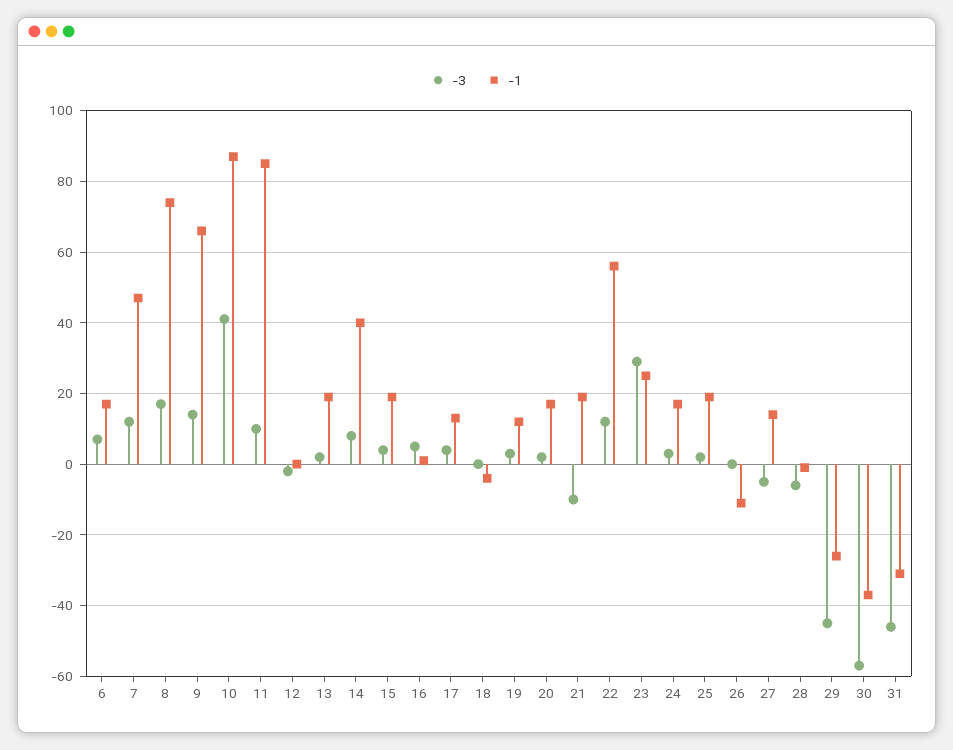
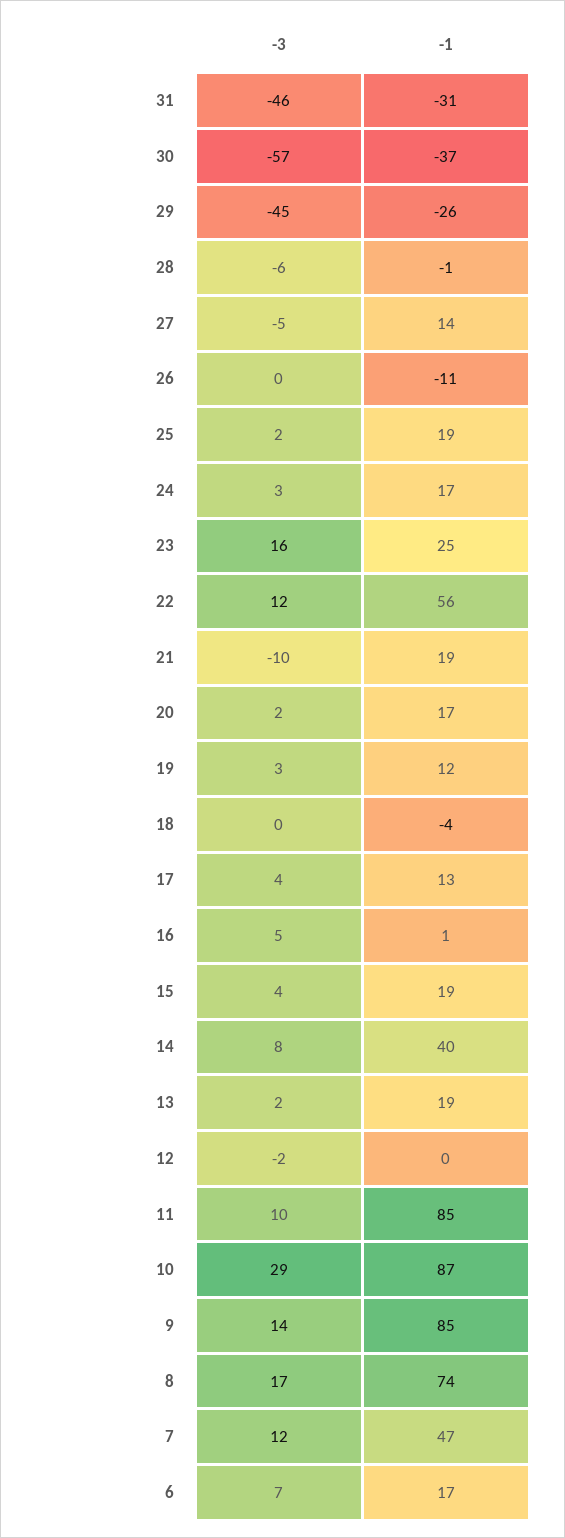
  {
    "-3": {
      "6": 7,
      "7": 12,
      "8": 17,
      "9": 14,
-     "10": 40,
+     "10": 29,
      "11": 10,
      "12": -2,
      "13": 2,
      "14": 8,
      "15": 4,
      "16": 5,
      "17": 4,
      "18": 0,
      "19": 3,
      "20": 2,
      "21": -10,
      "22": 12,
-     "23": 30,
+     "23": 16,
      "24": 3,
      "25": 2,
      "26": 0,
      "27": -5,
      "28": -6,
      "29": -45,
      "30": -57,
      "31": -46
    },
    "-1": {
      "6": 17,
      "7": 47,
      "8": 74,
-     "9": 65,
+     "9": 85,
      "10": 87,
      "11": 85,
      "12": 0,
      "13": 19,
      "14": 40,
      "15": 19,
      "16": 1,
      "17": 13,
      "18": -4,
      "19": 12,
      "20": 17,
      "21": 19,
      "22": 56,
      "23": 25,
      "24": 17,
      "25": 19,
      "26": -11,
      "27": 14,
      "28": -1,
      "29": -26,
      "30": -37,
      "31": -31
    }
  }

